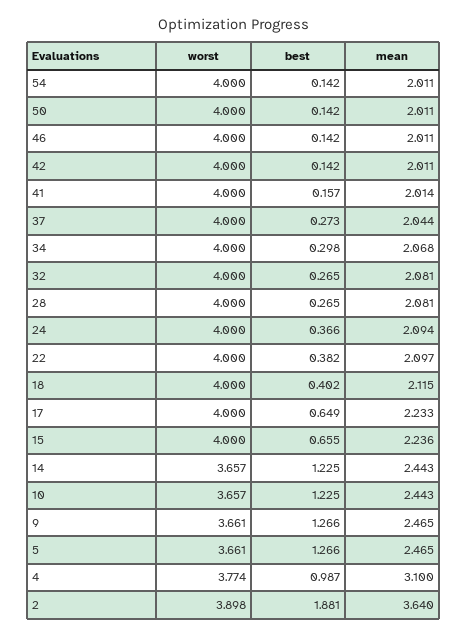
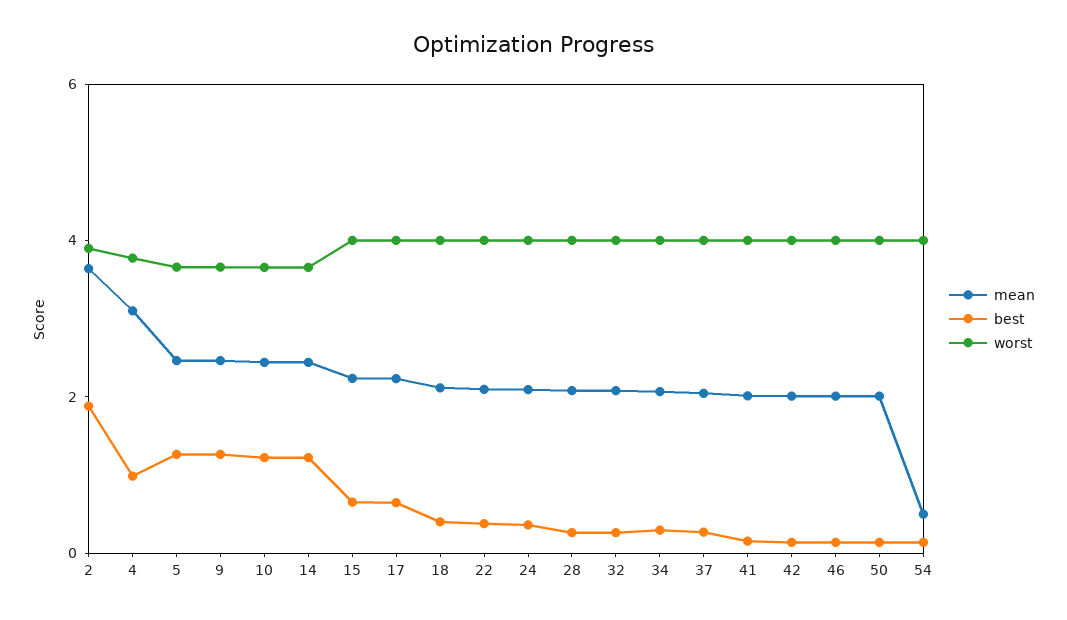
  {
    "worst": {
      "54": 4,
      "50": 4,
      "46": 4,
      "42": 4,
      "41": 4,
      "37": 4,
      "34": 4,
      "32": 4,
      "28": 4,
      "24": 4,
      "22": 4,
      "18": 4,
      "17": 4,
      "15": 4,
      "14": 3.657,
      "10": 3.657,
      "9": 3.661,
      "5": 3.661,
      "4": 3.774,
      "2": 3.898
    },
    "best": {
      "54": 0.142,
      "50": 0.142,
      "46": 0.142,
      "42": 0.142,
      "41": 0.157,
      "37": 0.273,
      "34": 0.298,
      "32": 0.265,
      "28": 0.265,
      "24": 0.366,
      "22": 0.382,
      "18": 0.402,
      "17": 0.649,
      "15": 0.655,
      "14": 1.225,
      "10": 1.225,
      "9": 1.266,
      "5": 1.266,
      "4": 0.987,
      "2": 1.881
    },
    "mean": {
-     "54": 2.011,
+     "54": 0.5,
      "50": 2.011,
      "46": 2.011,
      "42": 2.011,
      "41": 2.014,
      "37": 2.044,
      "34": 2.068,
      "32": 2.081,
      "28": 2.081,
      "24": 2.094,
      "22": 2.097,
      "18": 2.115,
      "17": 2.233,
      "15": 2.236,
      "14": 2.443,
      "10": 2.443,
      "9": 2.465,
      "5": 2.465,
      "4": 3.1,
      "2": 3.64
    }
  }

